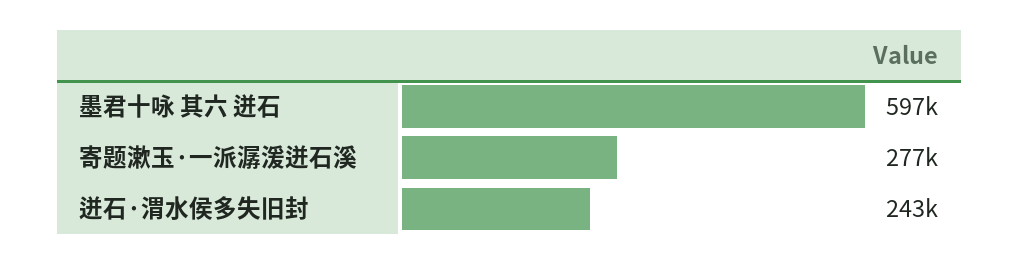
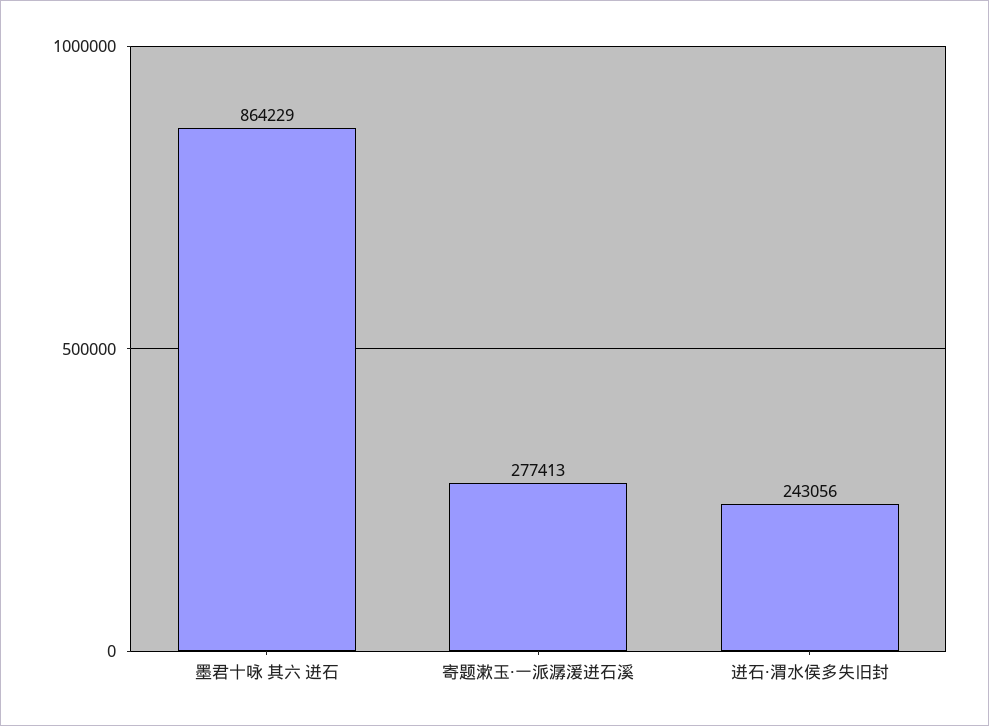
  {
-   "墨君十咏 其六 迸石": 597000,
+   "墨君十咏 其六 迸石": 864229,
    "寄题漱玉·一派潺湲迸石溪": 277413,
    "迸石·渭水侯多失旧封": 243056
  }

